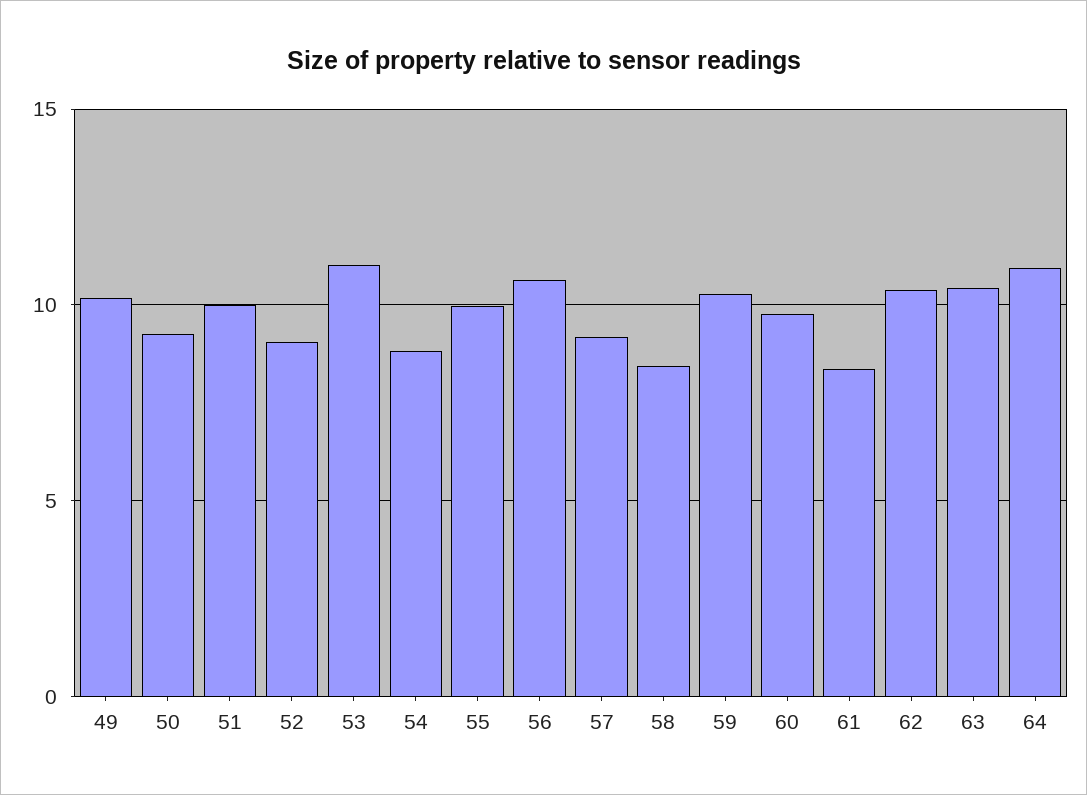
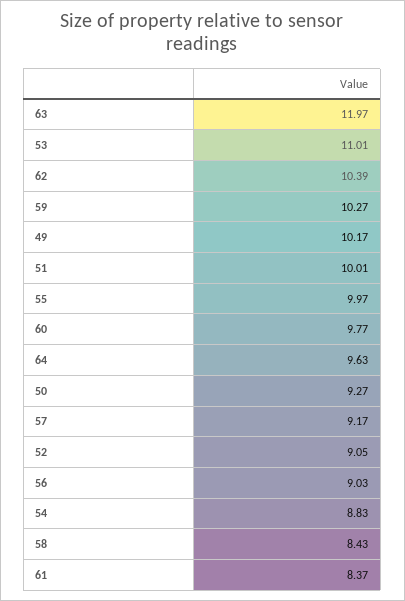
  {
    "49": 10.17,
    "50": 9.27,
    "51": 10.01,
    "52": 9.05,
    "53": 11.01,
    "54": 8.83,
    "55": 9.97,
-   "56": 10.5,
+   "56": 9.03,
    "57": 9.17,
    "58": 8.43,
    "59": 10.27,
    "60": 9.77,
    "61": 8.37,
    "62": 10.39,
-   "63": 10.5,
+   "63": 11.97,
-   "64": 11
+   "64": 9.63
  }

